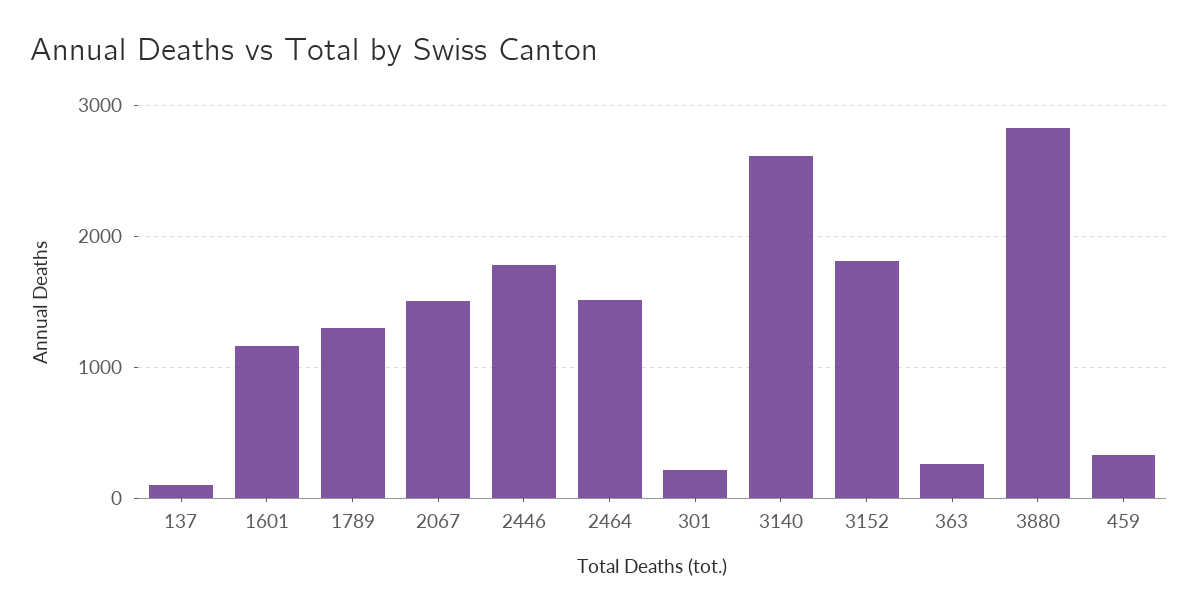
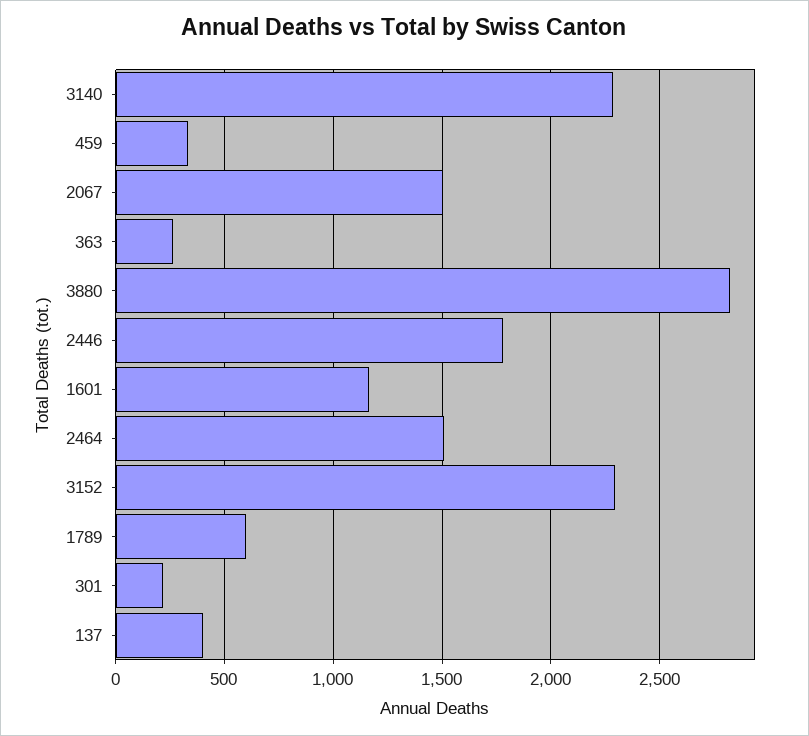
  {
-   "137": 100,
+   "137": 400,
    "1601": 1150,
-   "1789": 1300,
+   "1789": 600,
    "2067": 1500,
    "2446": 1800,
    "2464": 1500,
    "301": 200,
-   "3140": 2600,
+   "3140": 2300,
-   "3152": 1800,
+   "3152": 2300,
    "363": 250,
    "3880": 2850,
    "459": 350
  }

